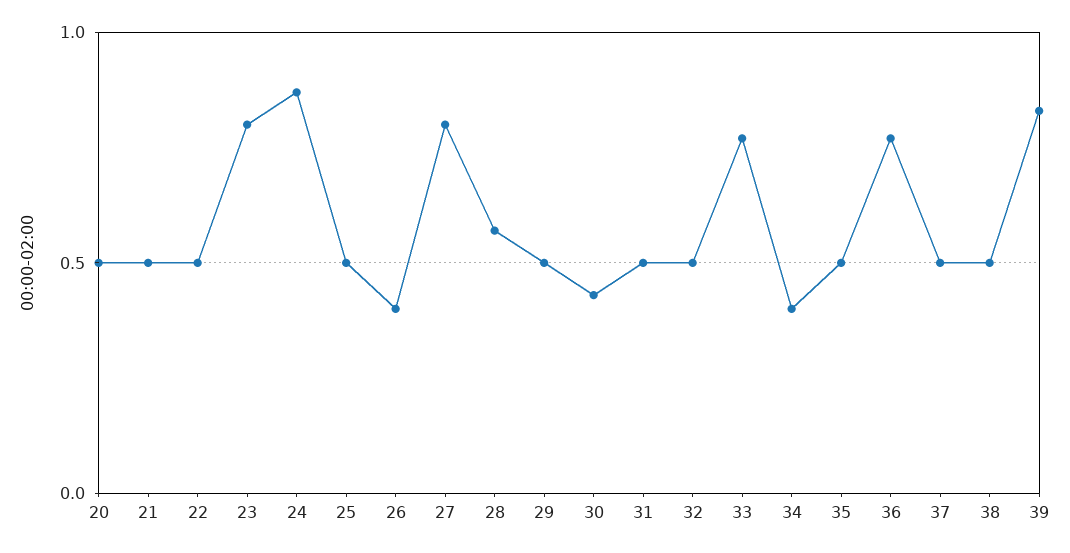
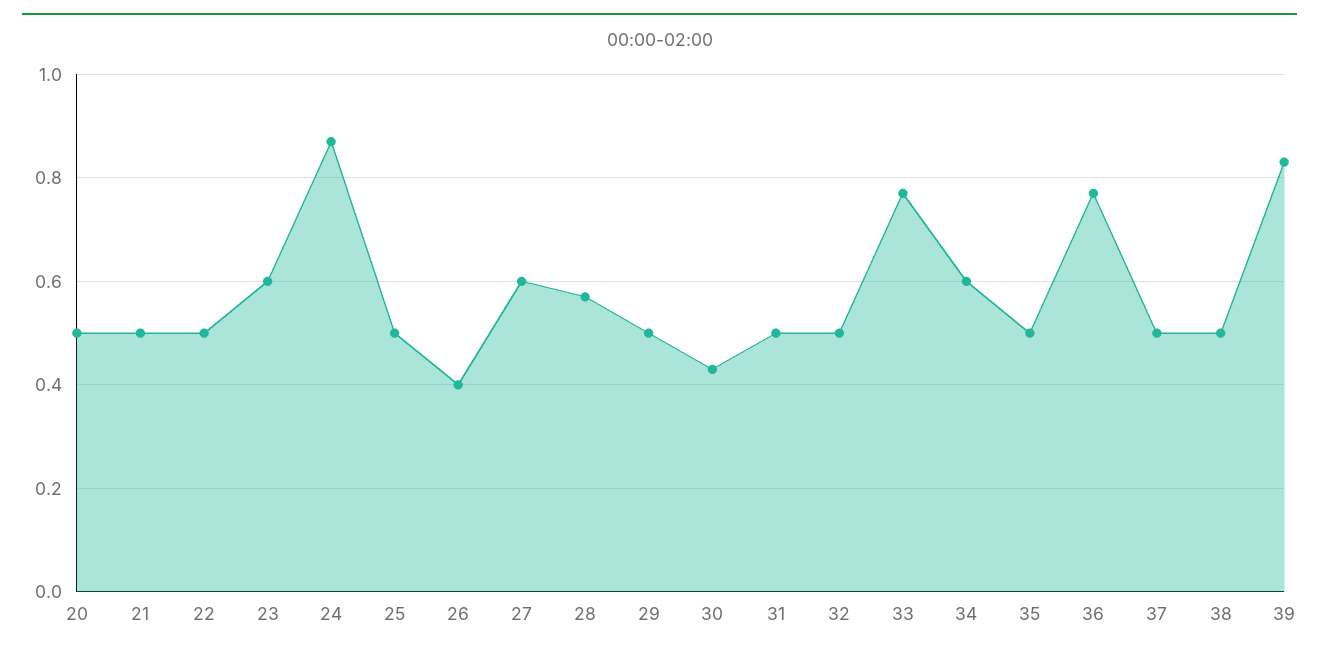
  {
    "20": 0.5,
    "21": 0.5,
    "22": 0.5,
-   "23": 0.8,
+   "23": 0.6,
    "24": 0.85,
    "25": 0.5,
    "26": 0.4,
-   "27": 0.8,
+   "27": 0.6,
    "28": 0.55,
    "29": 0.5,
    "30": 0.45,
    "31": 0.5,
    "32": 0.5,
    "33": 0.75,
-   "34": 0.4,
+   "34": 0.6,
    "35": 0.5,
    "36": 0.75,
    "37": 0.5,
    "38": 0.5,
    "39": 0.85
  }

